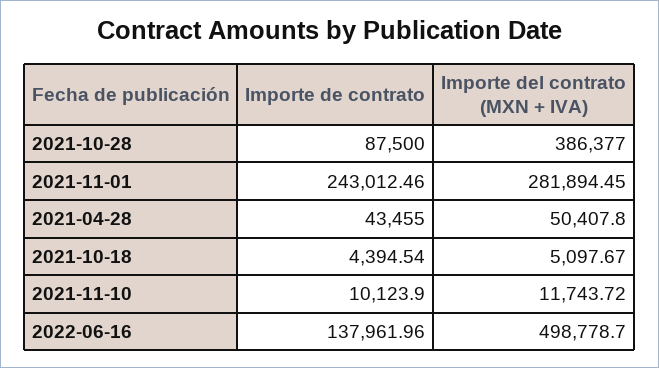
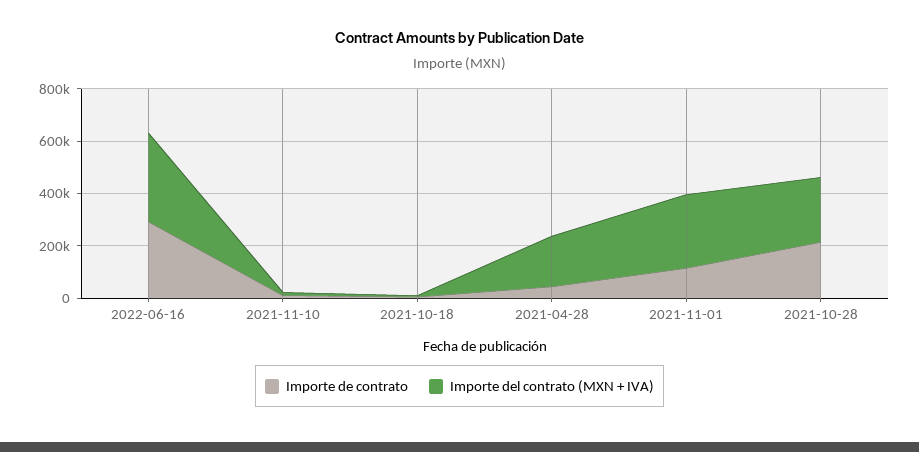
  {
    "Importe de contrato": {
-     "2021-10-28": 87500,
+     "2021-10-28": 200000,
-     "2021-11-01": 243012.46,
+     "2021-11-01": 100000,
      "2021-04-28": 43455,
      "2021-10-18": 4394.54,
      "2021-11-10": 10123.9,
-     "2022-06-16": 137961.96
+     "2022-06-16": 300000
    },
    "Importe del contrato (MXN + IVA)": {
-     "2021-10-28": 386377,
+     "2021-10-28": 250000,
      "2021-11-01": 281894.45,
-     "2021-04-28": 50407.8,
+     "2021-04-28": 200000,
      "2021-10-18": 5097.67,
      "2021-11-10": 11743.72,
-     "2022-06-16": 498778.7
+     "2022-06-16": 350000
    }
  }

